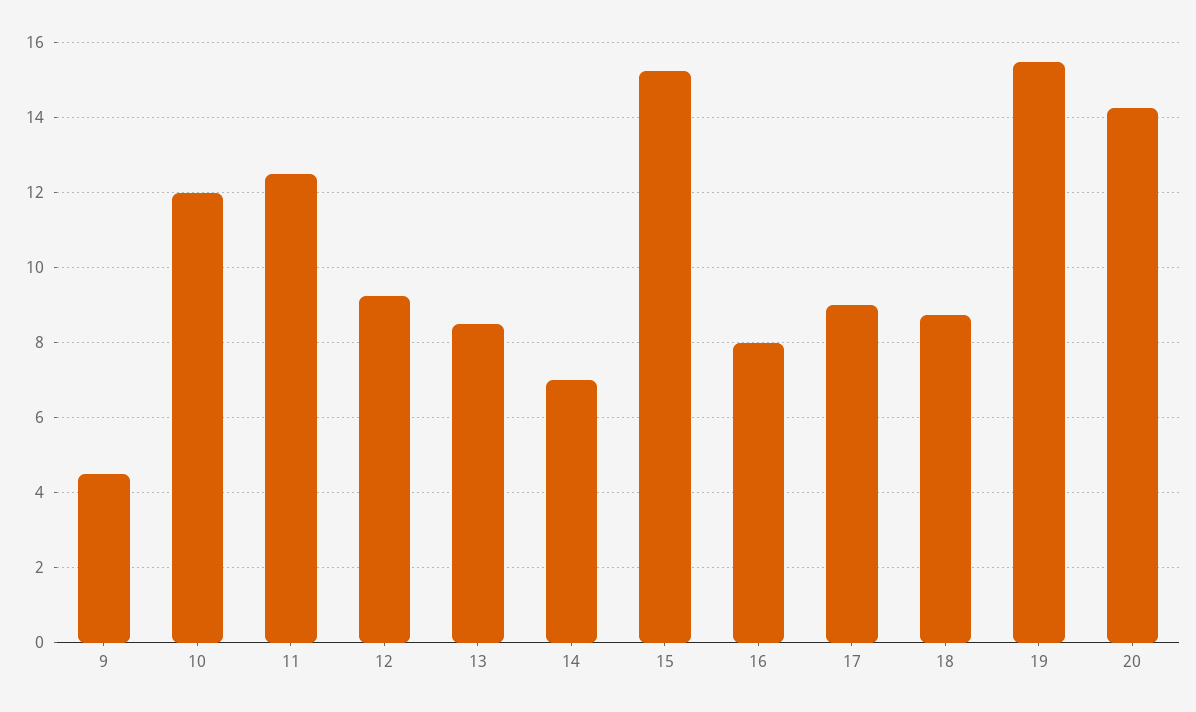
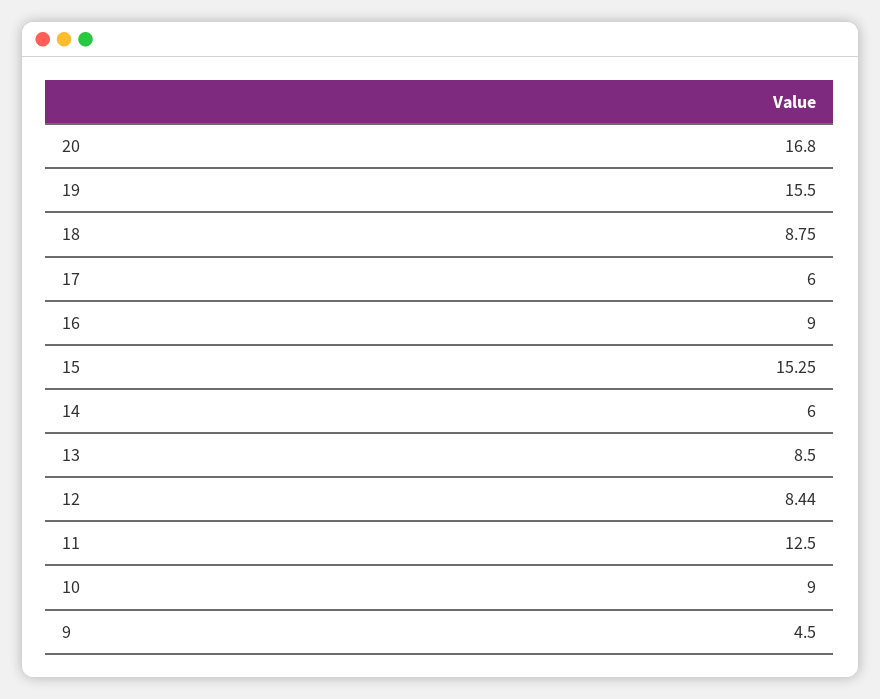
  {
    "9": 4.5,
-   "10": 12,
+   "10": 9,
    "11": 12.5,
-   "12": 9.2,
+   "12": 8.44,
    "13": 8.5,
-   "14": 7,
+   "14": 6,
    "15": 15.25,
-   "16": 8,
+   "16": 9,
-   "17": 9,
+   "17": 6,
    "18": 8.75,
    "19": 15.5,
-   "20": 14.2
+   "20": 16.8
  }

